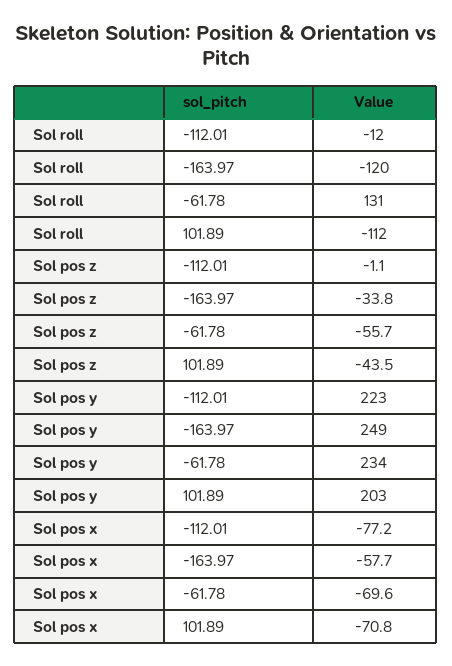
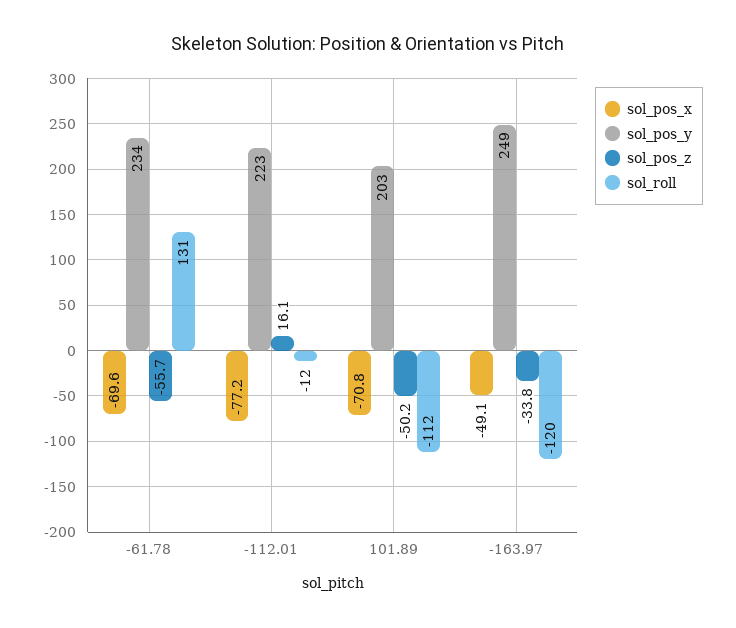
  {
    "Sol roll": {
      "-112.01": -12,
      "-163.97": -120,
      "-61.78": 131,
      "101.89": -112
    },
    "Sol pos z": {
-     "-112.01": -1.1,
+     "-112.01": 16.1,
      "-163.97": -33.8,
      "-61.78": -55.7,
-     "101.89": -43.5
+     "101.89": -50.2
    },
    "Sol pos y": {
      "-112.01": 223,
      "-163.97": 249,
      "-61.78": 234,
      "101.89": 203
    },
    "Sol pos x": {
      "-112.01": -77.2,
-     "-163.97": -57.7,
+     "-163.97": -49.1,
      "-61.78": -69.6,
      "101.89": -70.8
    }
  }

